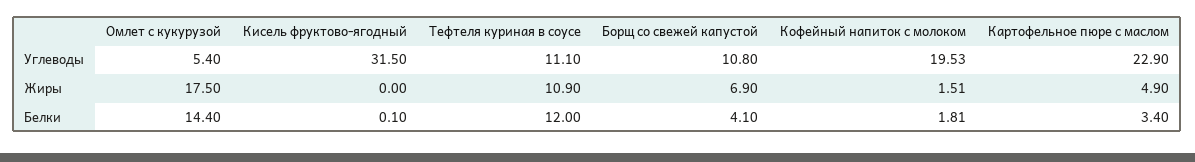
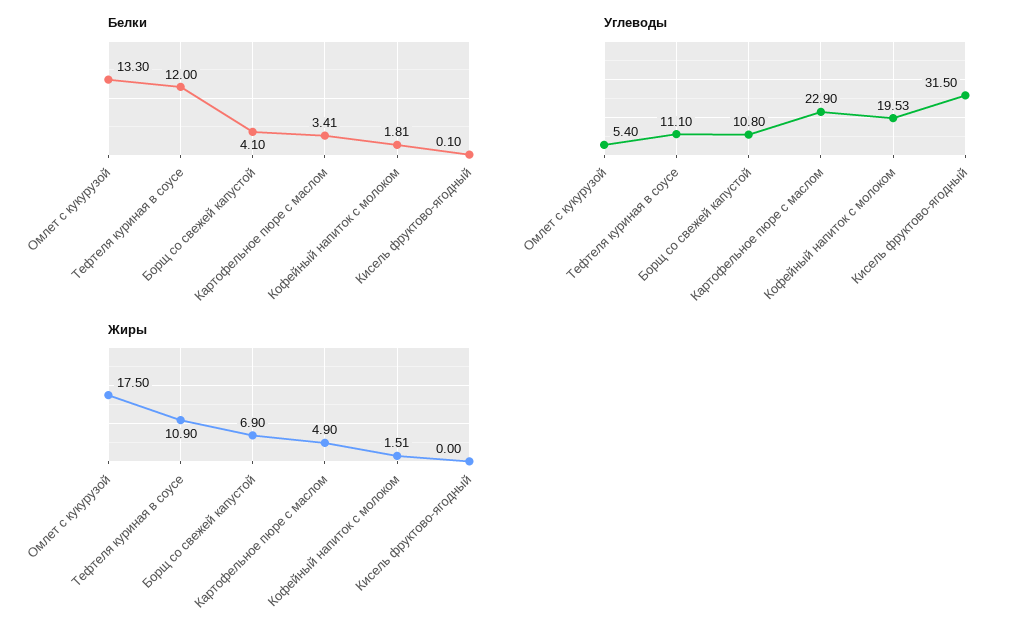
  {
    "Углеводы": {
      "Омлет с кукурузой": 5.4,
      "Кисель фруктово-ягодный": 31.5,
      "Тефтеля куриная в соусе": 11.1,
      "Борщ со свежей капустой": 10.8,
      "Кофейный напиток с молоком": 19.53,
      "Картофельное пюре с маслом": 22.9
    },
    "Жиры": {
      "Омлет с кукурузой": 17.5,
      "Кисель фруктово-ягодный": 0,
      "Тефтеля куриная в соусе": 10.9,
      "Борщ со свежей капустой": 6.9,
      "Кофейный напиток с молоком": 1.51,
      "Картофельное пюре с маслом": 4.9
    },
    "Белки": {
-     "Омлет с кукурузой": 14.4,
+     "Омлет с кукурузой": 13.3,
      "Кисель фруктово-ягодный": 0.1,
      "Тефтеля куриная в соусе": 12,
      "Борщ со свежей капустой": 4.1,
      "Кофейный напиток с молоком": 1.81,
-     "Картофельное пюре с маслом": 3.4
+     "Картофельное пюре с маслом": 3.41
    }
  }

